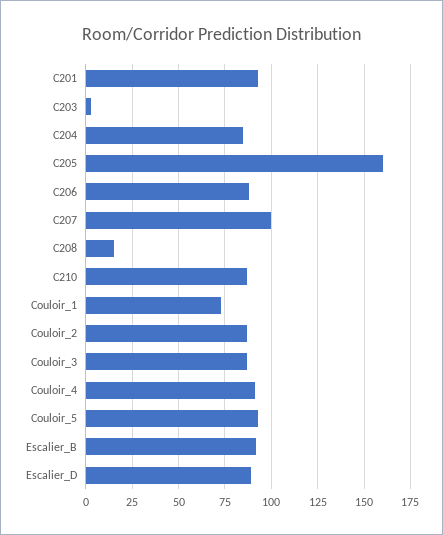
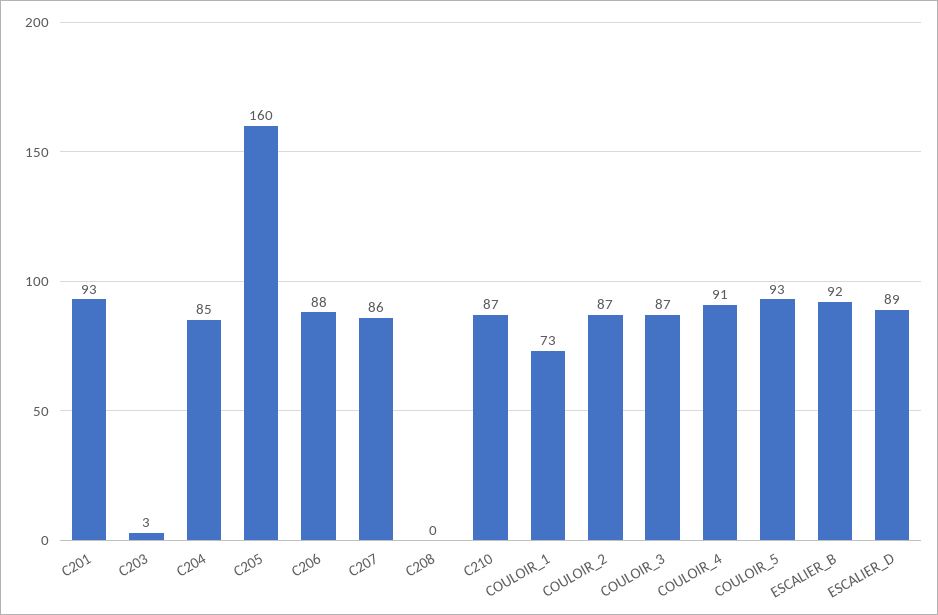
  {
    "C201": 93,
    "C203": 3,
    "C204": 85,
    "C205": 160,
    "C206": 88,
-   "C207": 100,
+   "C207": 86,
-   "C208": 15,
+   "C208": 0,
    "C210": 87,
    "Couloir_1": 73,
    "Couloir_2": 87,
    "Couloir_3": 87,
    "Couloir_4": 91,
    "Couloir_5": 93,
    "Escalier_B": 92,
    "Escalier_D": 89
  }

